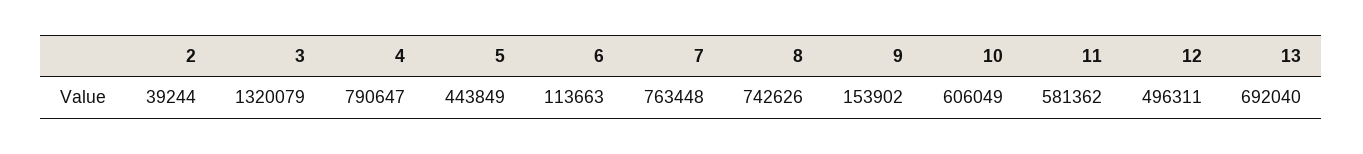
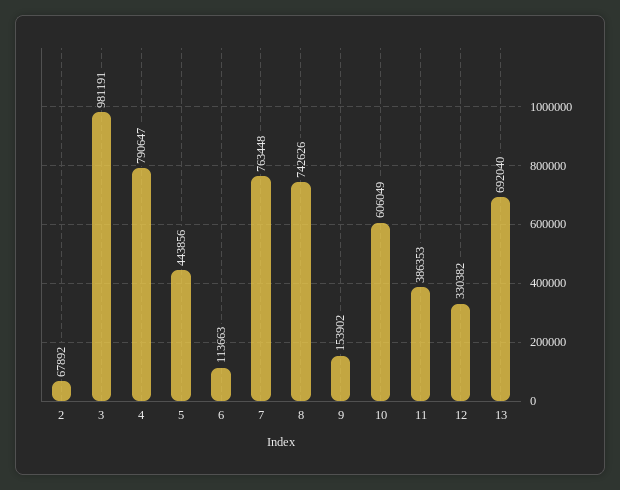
  {
-   "2": 39244,
+   "2": 67892,
-   "3": 1320079,
+   "3": 981191,
    "4": 790647,
-   "5": 443849,
+   "5": 443856,
    "6": 113663,
    "7": 763448,
    "8": 742626,
    "9": 153902,
    "10": 606049,
-   "11": 581362,
+   "11": 386353,
-   "12": 496311,
+   "12": 330382,
    "13": 692040
  }

